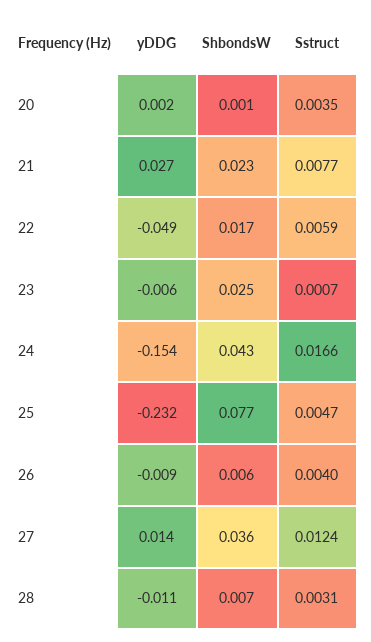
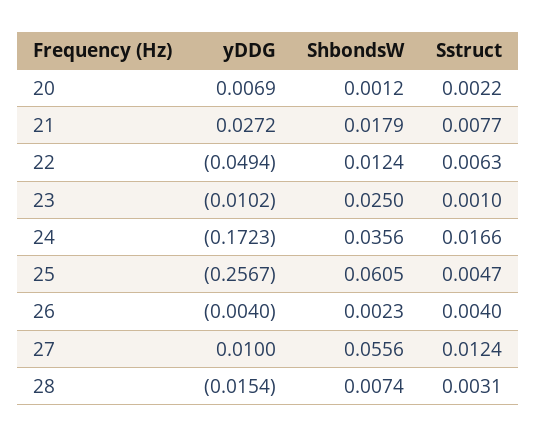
  {
    "yDDG": {
-     "20": 0.002,
+     "20": 0.0069,
      "21": 0.0272,
      "22": -0.0494,
-     "23": -0.006,
+     "23": -0.0102,
-     "24": -0.154,
+     "24": -0.1723,
-     "25": -0.232,
+     "25": -0.2567,
-     "26": -0.009,
+     "26": -0.004,
-     "27": 0.014,
+     "27": 0.01,
-     "28": -0.011
+     "28": -0.0154
    },
    "ShbondsW": {
      "20": 0.0012,
-     "21": 0.023,
+     "21": 0.0179,
-     "22": 0.017,
+     "22": 0.0124,
      "23": 0.025,
-     "24": 0.043,
+     "24": 0.0356,
-     "25": 0.077,
+     "25": 0.0605,
-     "26": 0.006,
+     "26": 0.0023,
-     "27": 0.036,
+     "27": 0.0556,
      "28": 0.0074
    },
    "Sstruct": {
-     "20": 0.0035,
+     "20": 0.0022,
      "21": 0.0077,
-     "22": 0.0059,
+     "22": 0.0063,
-     "23": 0.0007,
+     "23": 0.001,
      "24": 0.0166,
      "25": 0.0047,
      "26": 0.004,
      "27": 0.0124,
      "28": 0.0031
    }
  }

